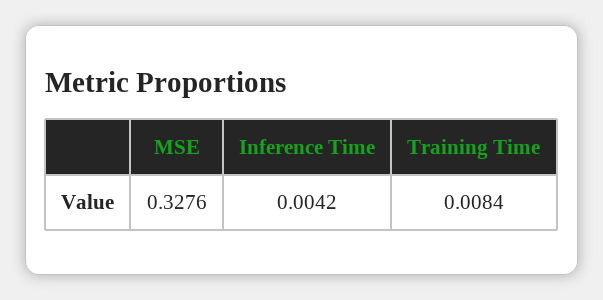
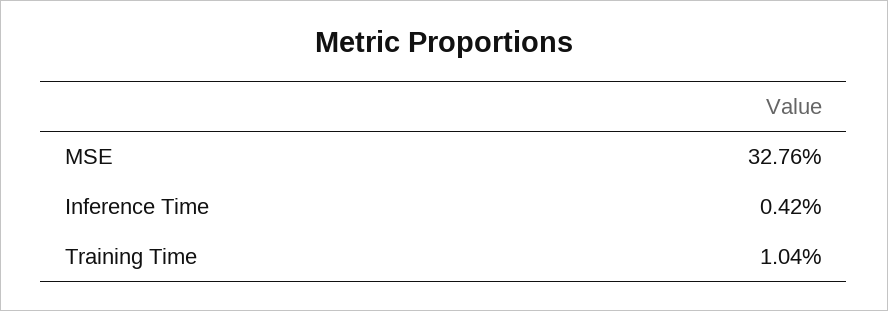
  {
    "MSE": 0.3276,
    "Inference Time": 0.0042,
-   "Training Time": 0.0084
+   "Training Time": 0.0104
  }

